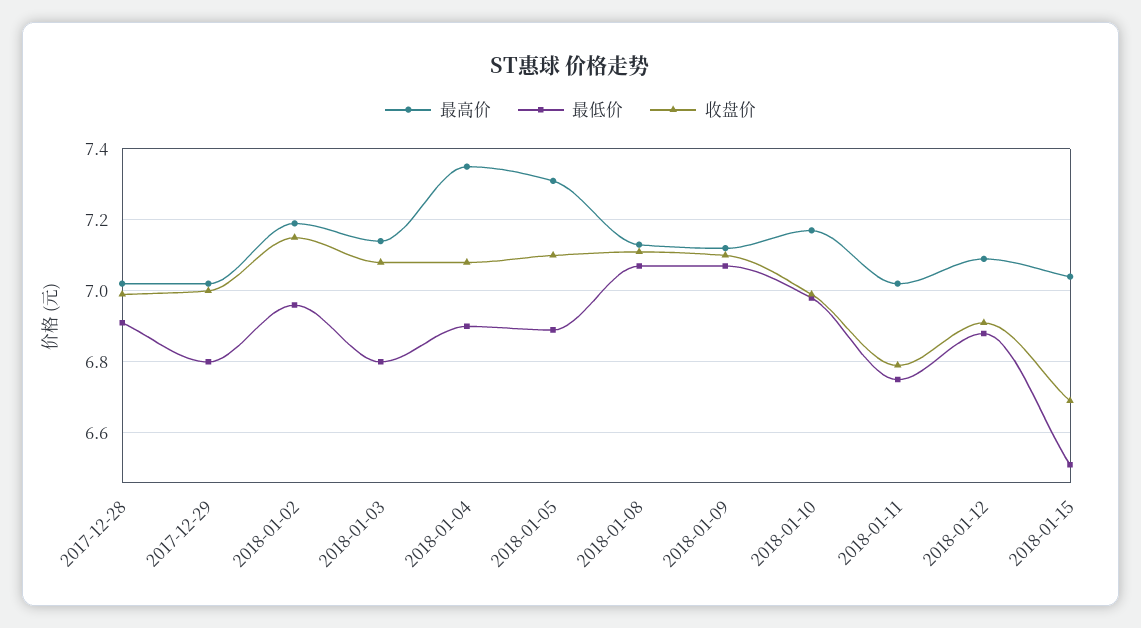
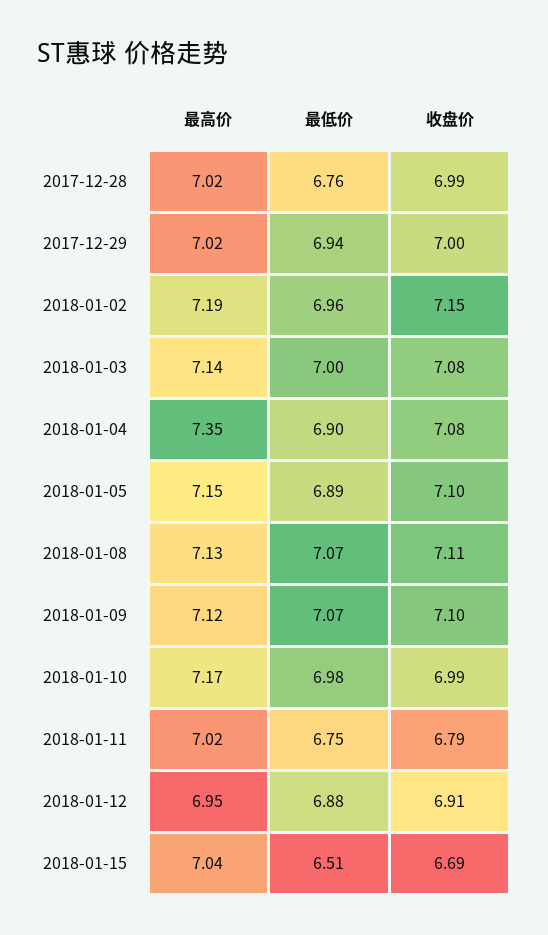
  {
    "最高价": {
      "2017-12-28": 7.02,
      "2017-12-29": 7.02,
      "2018-01-02": 7.19,
      "2018-01-03": 7.14,
      "2018-01-04": 7.35,
-     "2018-01-05": 7.3,
+     "2018-01-05": 7.15,
      "2018-01-08": 7.13,
      "2018-01-09": 7.12,
      "2018-01-10": 7.17,
      "2018-01-11": 7.02,
-     "2018-01-12": 7.1,
+     "2018-01-12": 6.95,
      "2018-01-15": 7.04
    },
    "最低价": {
-     "2017-12-28": 6.9,
+     "2017-12-28": 6.76,
-     "2017-12-29": 6.8,
+     "2017-12-29": 6.94,
      "2018-01-02": 6.96,
-     "2018-01-03": 6.8,
+     "2018-01-03": 7,
      "2018-01-04": 6.9,
      "2018-01-05": 6.89,
      "2018-01-08": 7.07,
      "2018-01-09": 7.07,
      "2018-01-10": 6.98,
      "2018-01-11": 6.75,
      "2018-01-12": 6.88,
      "2018-01-15": 6.51
    },
    "收盘价": {
      "2017-12-28": 6.99,
      "2017-12-29": 7,
      "2018-01-02": 7.15,
      "2018-01-03": 7.08,
      "2018-01-04": 7.08,
      "2018-01-05": 7.1,
      "2018-01-08": 7.11,
      "2018-01-09": 7.1,
      "2018-01-10": 6.99,
      "2018-01-11": 6.79,
      "2018-01-12": 6.91,
      "2018-01-15": 6.69
    }
  }

